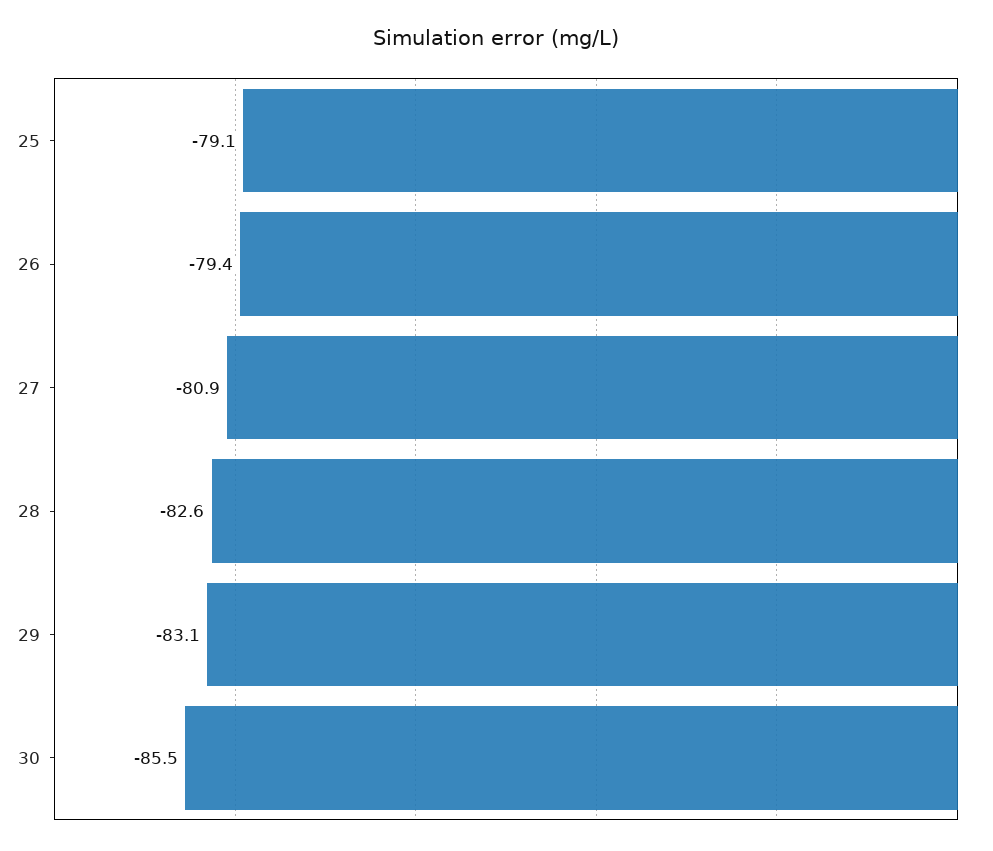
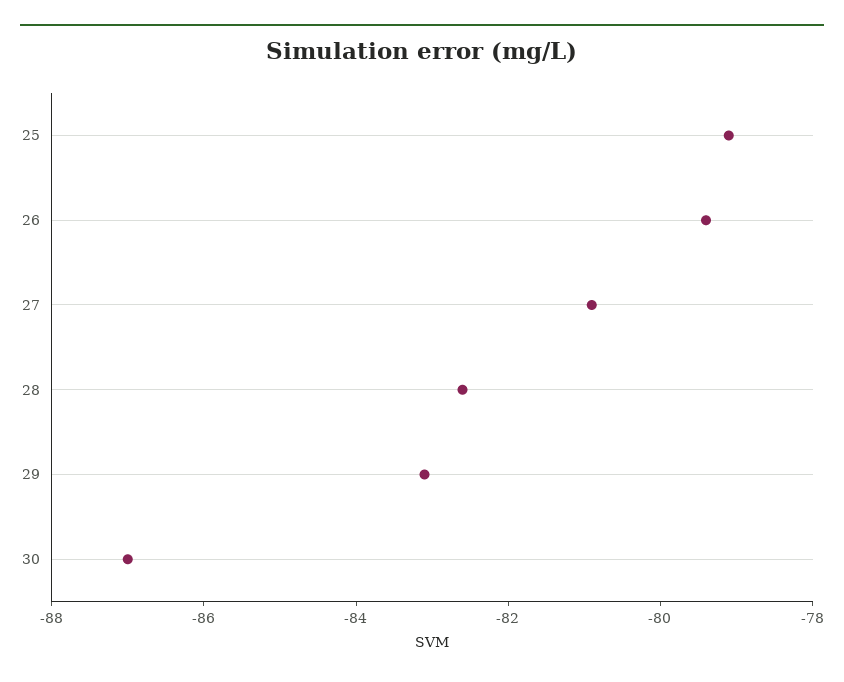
  {
    "25": -79.1,
    "26": -79.4,
    "27": -80.9,
    "28": -82.6,
    "29": -83.1,
-   "30": -85.5
+   "30": -87
  }

